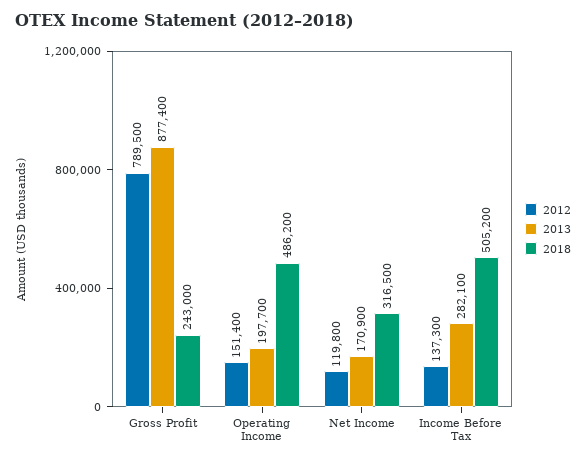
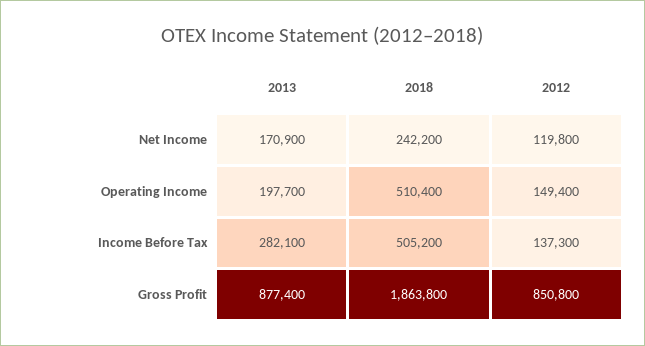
  {
    "2012": {
-     "Gross Profit": 789500,
+     "Gross Profit": 850800,
-     "Operating Income": 151400,
+     "Operating Income": 149400,
      "Net Income": 119800,
      "Income Before Tax": 137300
    },
    "2013": {
      "Gross Profit": 877400,
      "Operating Income": 197700,
      "Net Income": 170900,
      "Income Before Tax": 282100
    },
    "2018": {
-     "Gross Profit": 243000,
+     "Gross Profit": 1863800,
-     "Operating Income": 486200,
+     "Operating Income": 510400,
-     "Net Income": 316500,
+     "Net Income": 242200,
      "Income Before Tax": 505200
    }
  }

